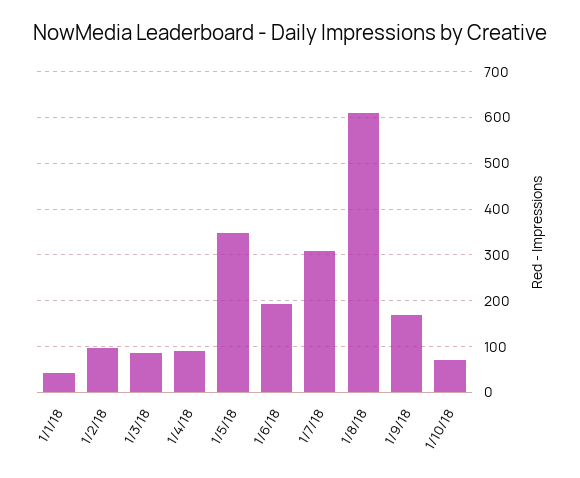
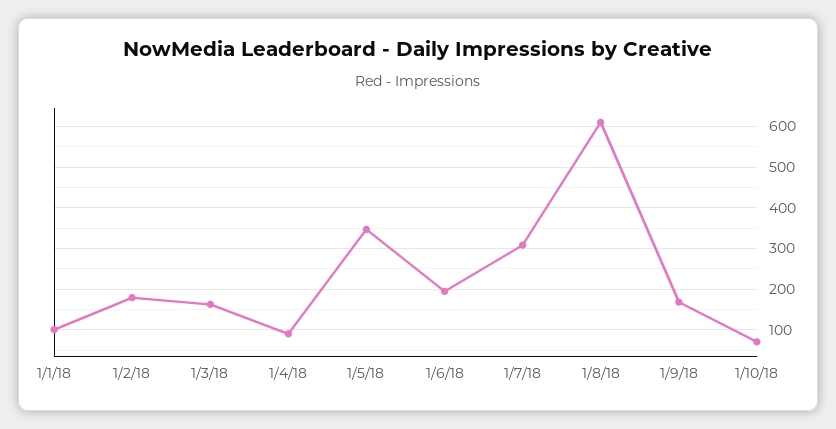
  {
-   "1/1/18": 40,
+   "1/1/18": 100,
-   "1/2/18": 100,
+   "1/2/18": 180,
-   "1/3/18": 80,
+   "1/3/18": 160,
    "1/4/18": 100,
    "1/5/18": 340,
    "1/6/18": 200,
    "1/7/18": 300,
    "1/8/18": 620,
    "1/9/18": 160,
    "1/10/18": 80
  }

